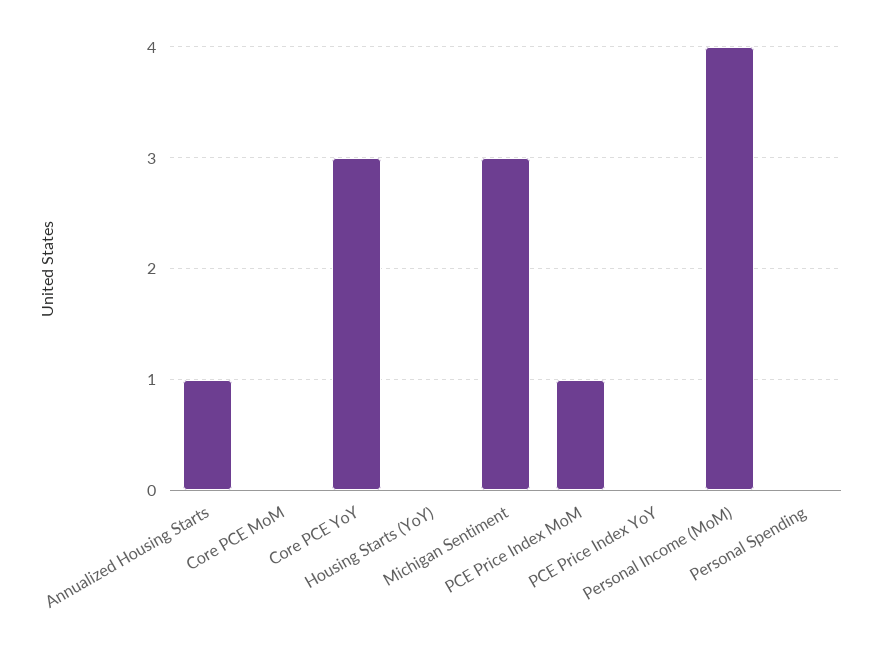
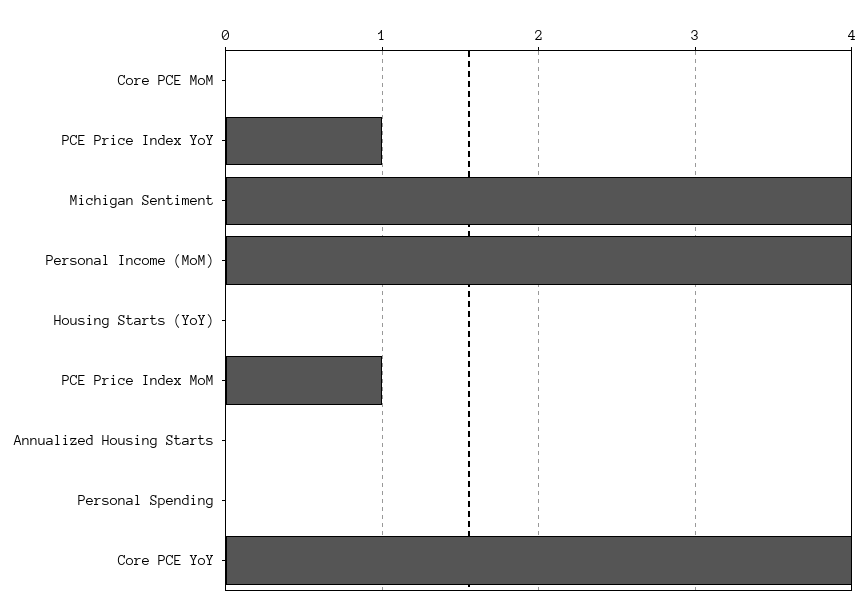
  {
-   "Annualized Housing Starts": 1,
+   "Annualized Housing Starts": 0,
    "Core PCE MoM": 0,
-   "Core PCE YoY": 3,
+   "Core PCE YoY": 4,
    "Housing Starts (YoY)": 0,
-   "Michigan Sentiment": 3,
+   "Michigan Sentiment": 4,
    "PCE Price Index MoM": 1,
-   "PCE Price Index YoY": 0,
+   "PCE Price Index YoY": 1,
    "Personal Income (MoM)": 4,
    "Personal Spending": 0
  }

